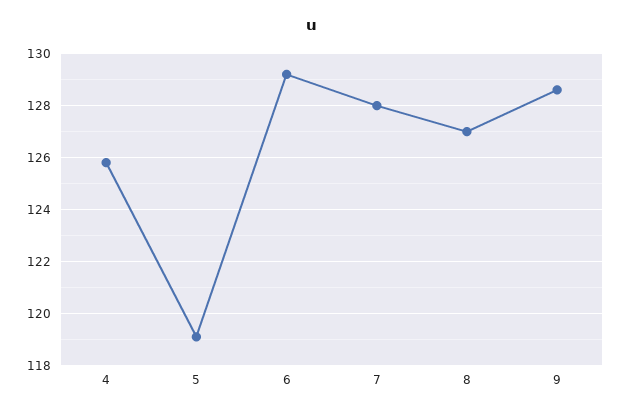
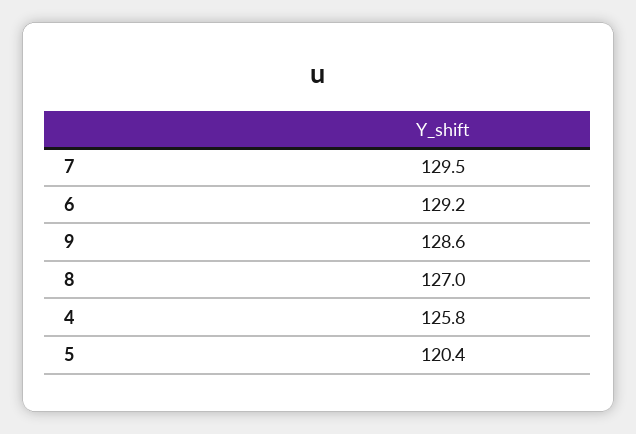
  {
    "4": 125.8,
-   "5": 119,
+   "5": 120.4,
    "6": 129.2,
-   "7": 128,
+   "7": 129.5,
    "8": 127,
    "9": 128.6
  }

